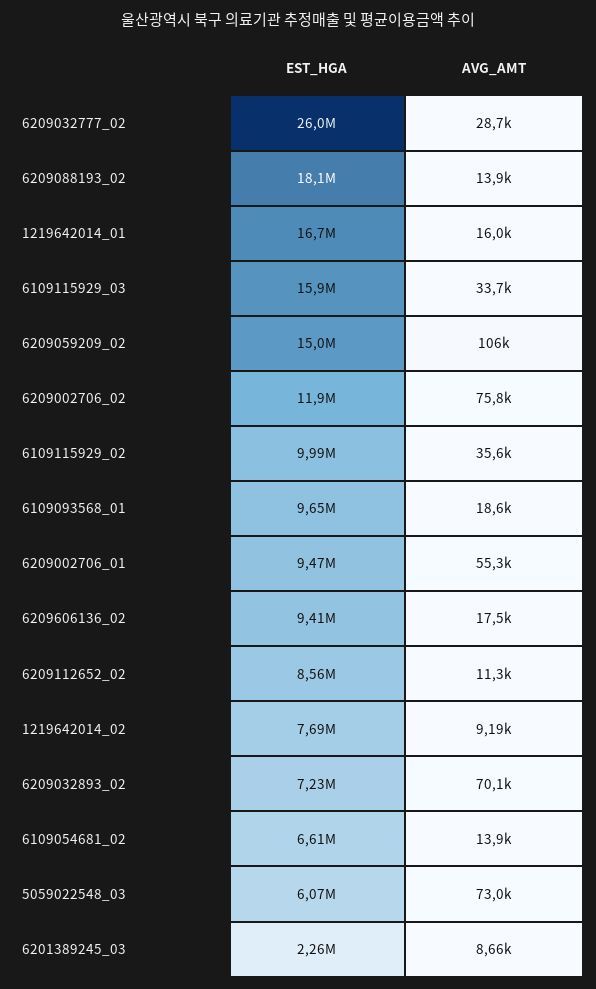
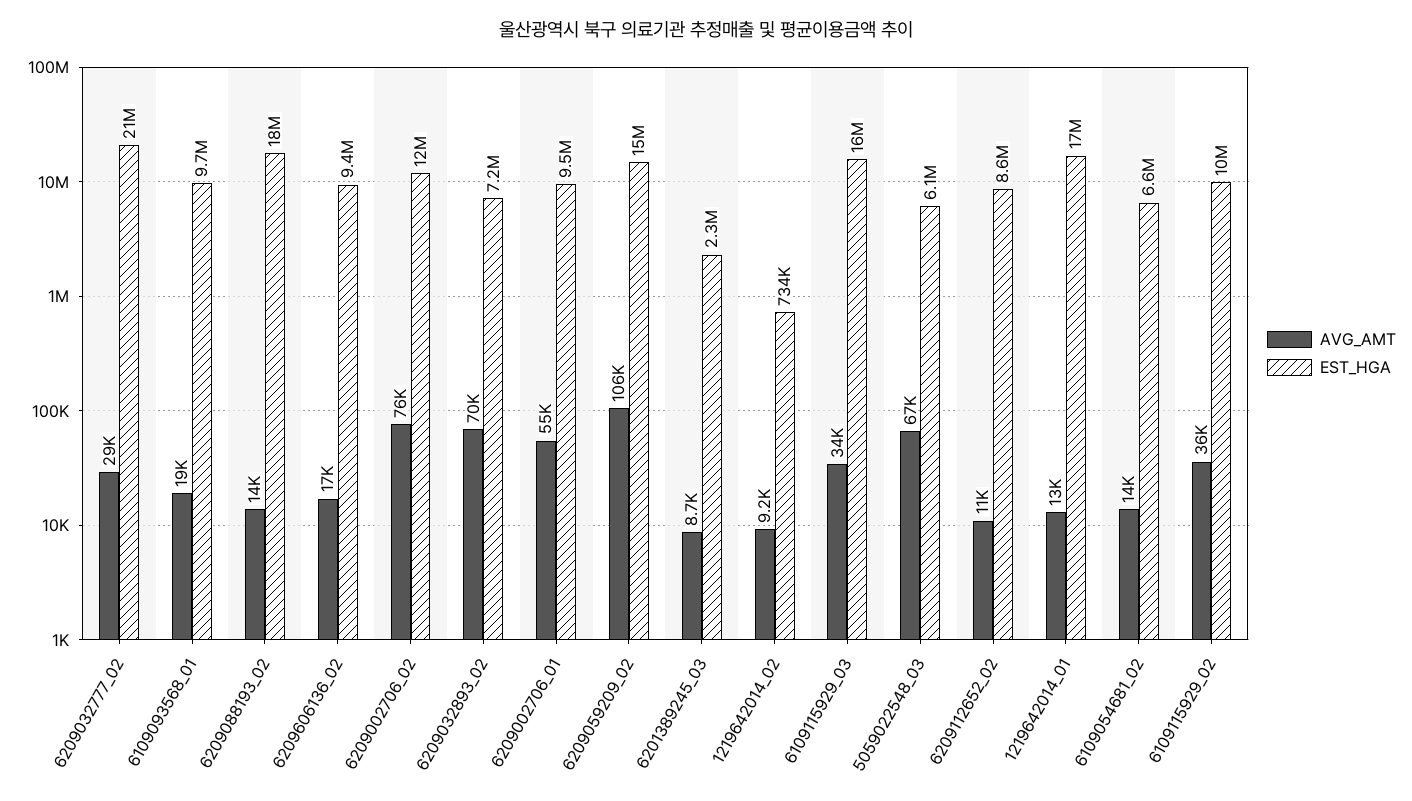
  {
    "EST_HGA": {
-     "6209032777_02": 26000000,
+     "6209032777_02": 21000000,
      "6209088193_02": 18100000,
      "1219642014_01": 16700000,
      "6109115929_03": 15900000,
      "6209059209_02": 15000000,
      "6209002706_02": 11900000,
      "6109115929_02": 9990000,
      "6109093568_01": 9650000,
      "6209002706_01": 9470000,
      "6209606136_02": 9410000,
      "6209112652_02": 8560000,
-     "1219642014_02": 7690000,
+     "1219642014_02": 734000,
      "6209032893_02": 7230000,
      "6109054681_02": 6610000,
      "5059022548_03": 6070000,
      "6201389245_03": 2260000
    },
    "AVG_AMT": {
      "6209032777_02": 28700,
      "6209088193_02": 13900,
-     "1219642014_01": 16000,
+     "1219642014_01": 13000,
      "6109115929_03": 33700,
      "6209059209_02": 106000,
      "6209002706_02": 75800,
      "6109115929_02": 35600,
      "6109093568_01": 18600,
      "6209002706_01": 55300,
      "6209606136_02": 17500,
      "6209112652_02": 11300,
      "1219642014_02": 9190,
      "6209032893_02": 70100,
      "6109054681_02": 13900,
-     "5059022548_03": 73000,
+     "5059022548_03": 67000,
      "6201389245_03": 8660
    }
  }

